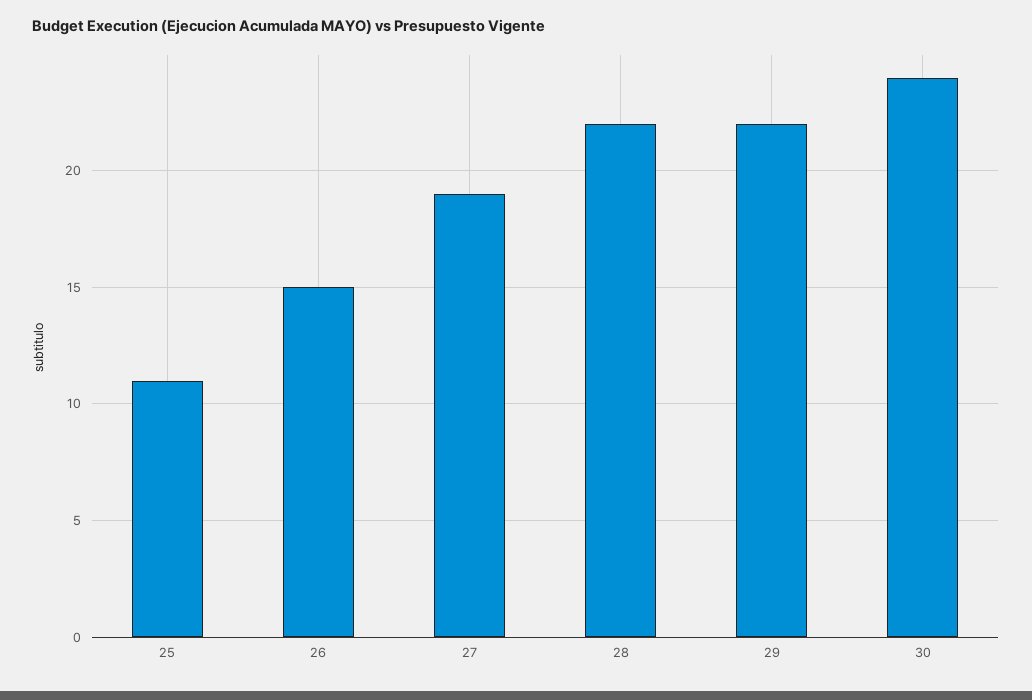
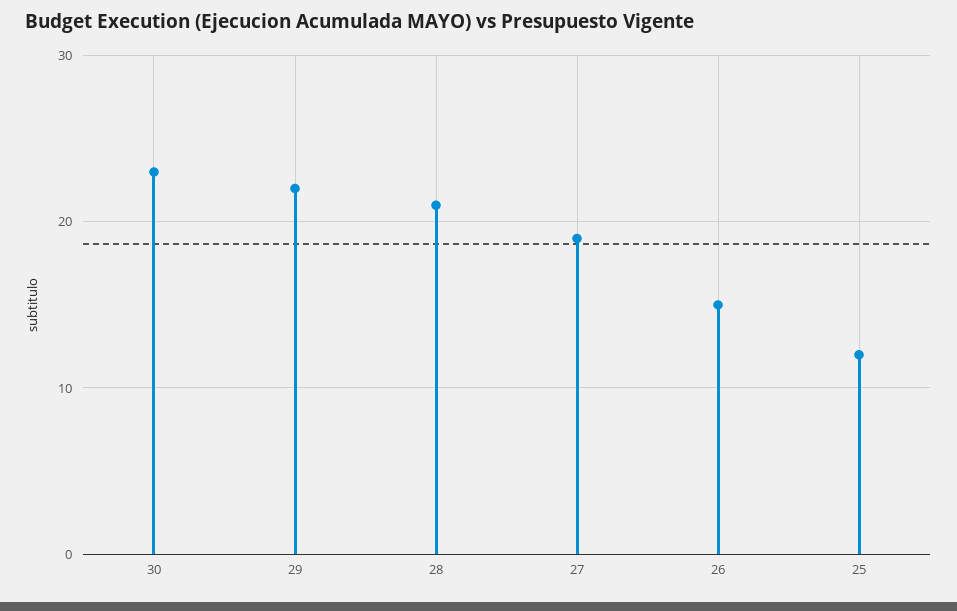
  {
-   "25": 11,
+   "25": 12,
    "26": 15,
    "27": 19,
-   "28": 22,
+   "28": 21,
    "29": 22,
-   "30": 24
+   "30": 23
  }

